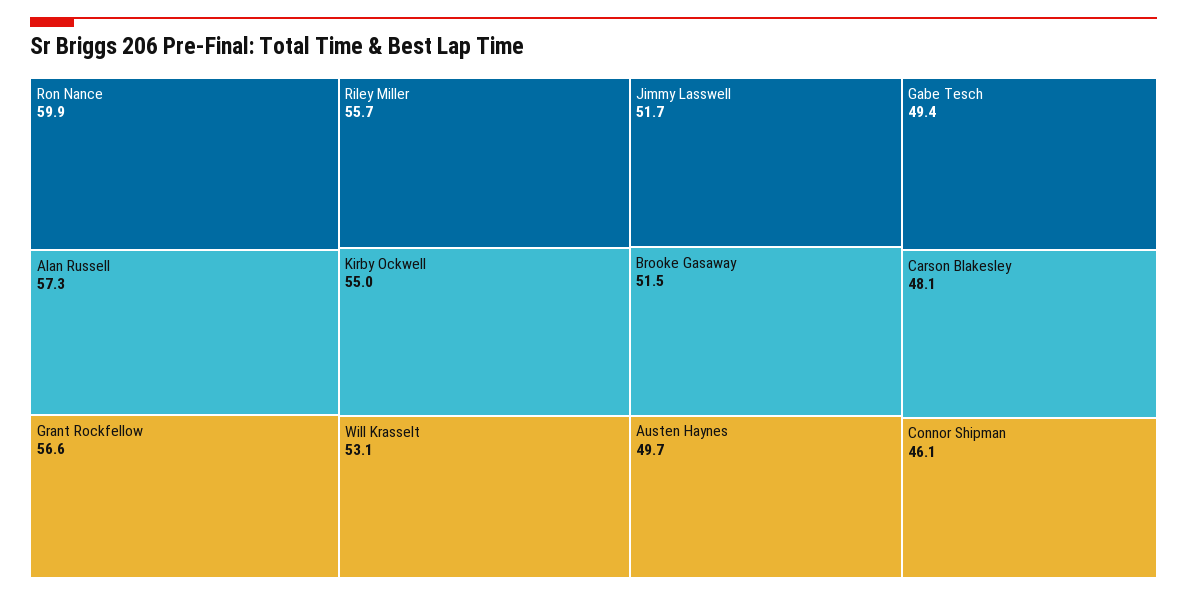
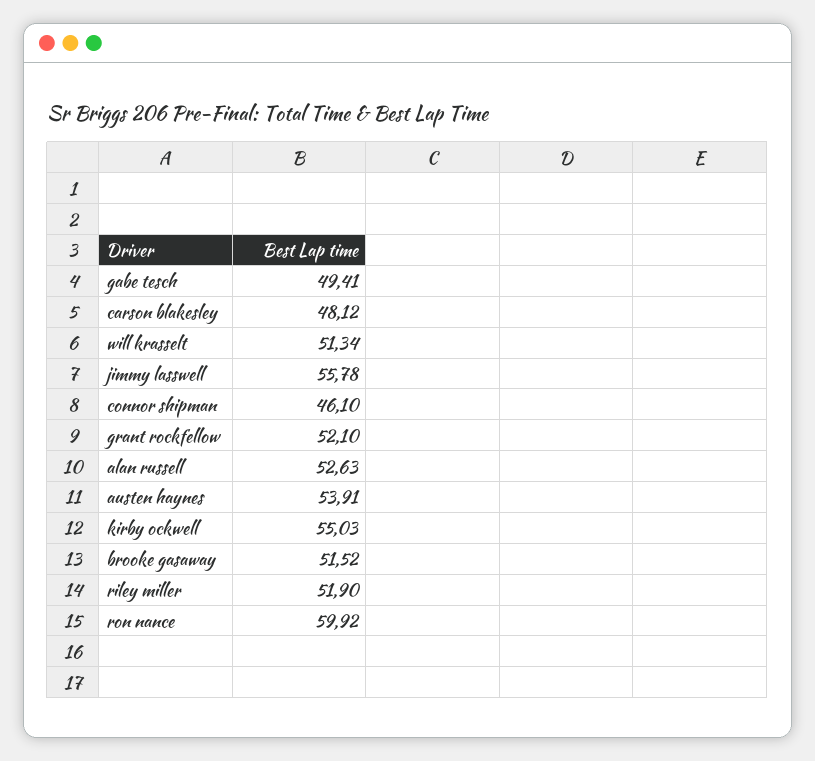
  {
    "Ron Nance": 59.92,
-   "Alan Russell": 57.3,
+   "Alan Russell": 52.63,
-   "Grant Rockfellow": 56.6,
+   "Grant Rockfellow": 52.1,
-   "Riley Miller": 55.7,
+   "Riley Miller": 51.9,
    "Kirby Ockwell": 55.03,
-   "Will Krasselt": 53.1,
+   "Will Krasselt": 51.34,
-   "Jimmy Lasswell": 51.7,
+   "Jimmy Lasswell": 55.78,
    "Brooke Gasaway": 51.52,
-   "Austen Haynes": 49.7,
+   "Austen Haynes": 53.91,
    "Gabe Tesch": 49.41,
    "Carson Blakesley": 48.12,
    "Connor Shipman": 46.1
  }

